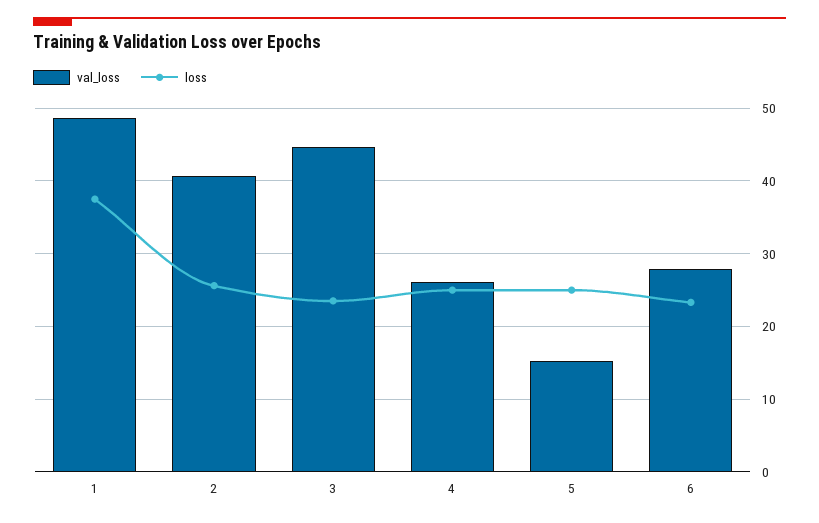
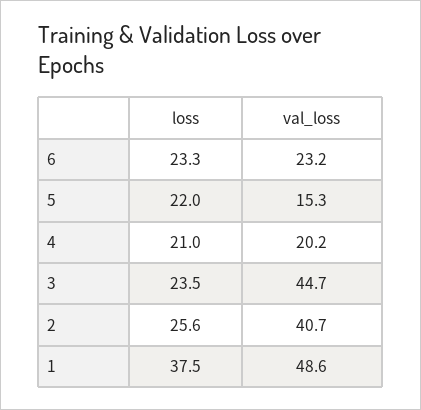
  {
    "val_loss": {
      "1": 48.6,
      "2": 40.7,
      "3": 44.7,
-     "4": 26,
+     "4": 20.2,
      "5": 15.3,
-     "6": 28
+     "6": 23.2
    },
    "loss": {
      "1": 37.5,
      "2": 25.6,
      "3": 23.5,
-     "4": 25,
+     "4": 21,
-     "5": 25,
+     "5": 22,
      "6": 23.3
    }
  }

